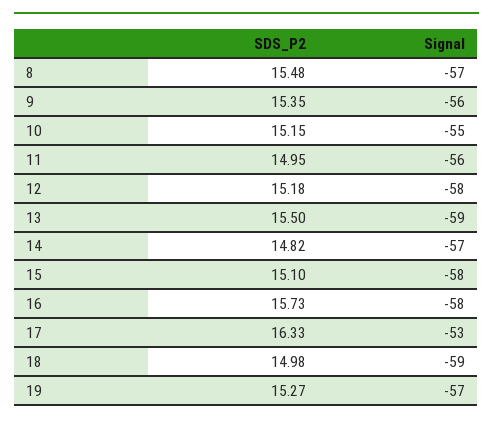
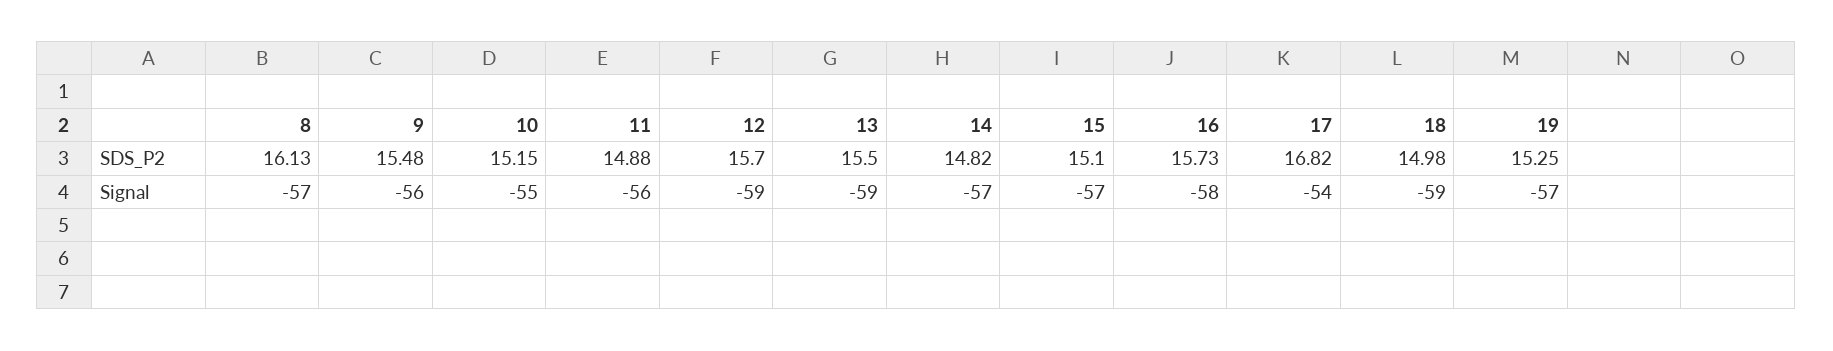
  {
    "SDS_P2": {
-     "8": 15.48,
+     "8": 16.13,
-     "9": 15.35,
+     "9": 15.48,
      "10": 15.15,
-     "11": 14.95,
+     "11": 14.88,
-     "12": 15.18,
+     "12": 15.7,
      "13": 15.5,
      "14": 14.82,
      "15": 15.1,
      "16": 15.73,
-     "17": 16.33,
+     "17": 16.82,
      "18": 14.98,
-     "19": 15.27
+     "19": 15.25
    },
    "Signal": {
      "8": -57,
      "9": -56,
      "10": -55,
      "11": -56,
-     "12": -58,
+     "12": -59,
      "13": -59,
      "14": -57,
-     "15": -58,
+     "15": -57,
      "16": -58,
-     "17": -53,
+     "17": -54,
      "18": -59,
      "19": -57
    }
  }

